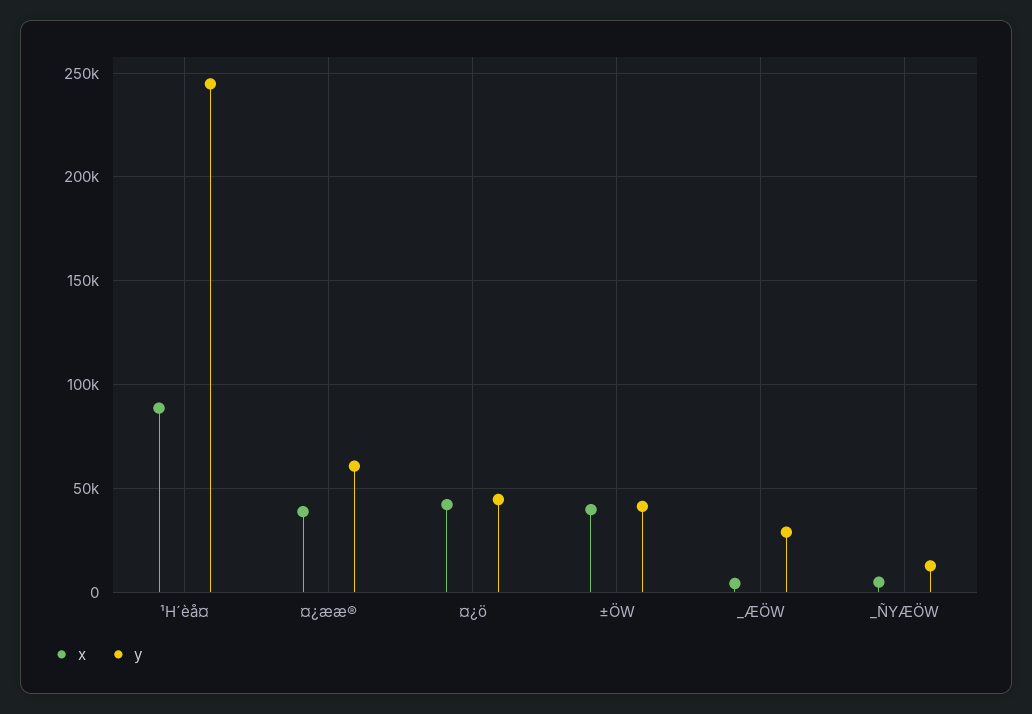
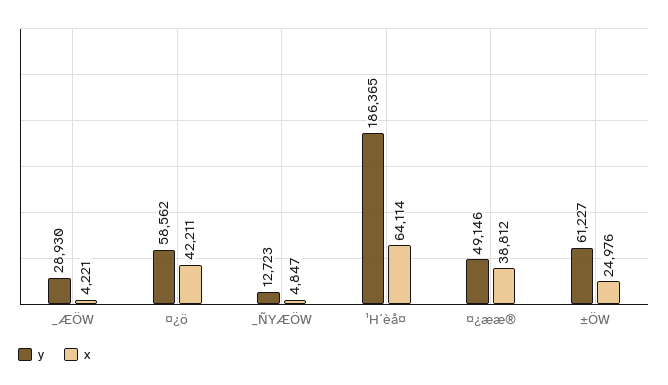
  {
    "x": {
-     "¹H´èå¤": 90000,
+     "¹H´èå¤": 64114,
      "¤¿ææ®": 38812,
      "¤¿ö": 42211,
-     "±ÖW": 40000,
+     "±ÖW": 24976,
      "_ÆÖW": 4221,
      "_ÑYÆÖW": 4847
    },
    "y": {
-     "¹H´èå¤": 245000,
+     "¹H´èå¤": 186365,
-     "¤¿ææ®": 60000,
+     "¤¿ææ®": 49146,
-     "¤¿ö": 45000,
+     "¤¿ö": 58562,
-     "±ÖW": 40000,
+     "±ÖW": 61227,
      "_ÆÖW": 28930,
      "_ÑYÆÖW": 12723
    }
  }

